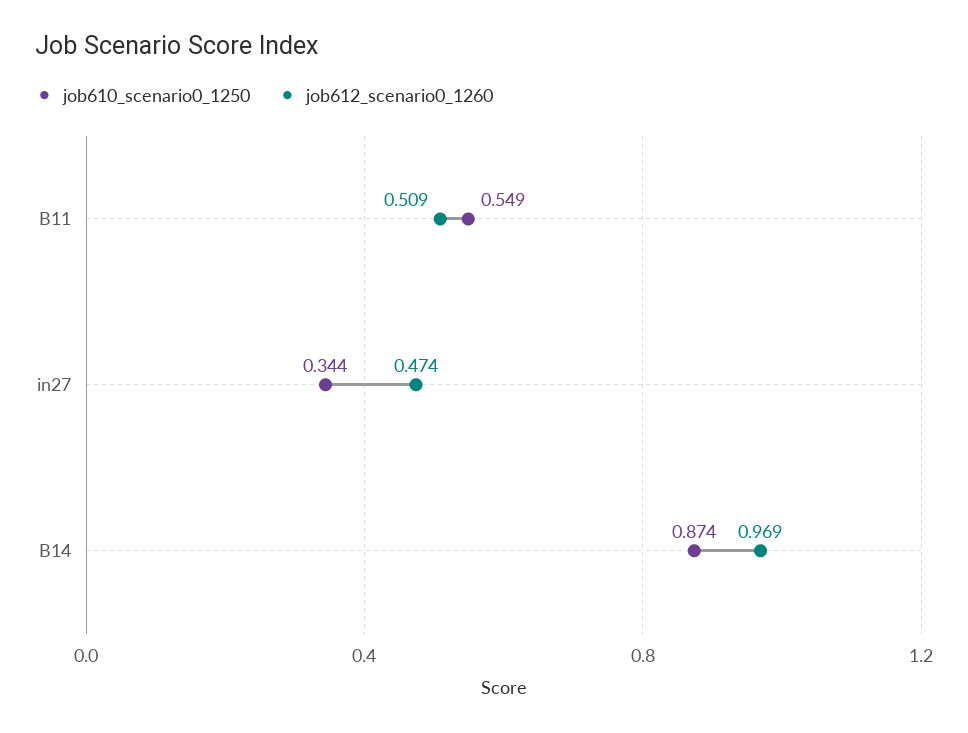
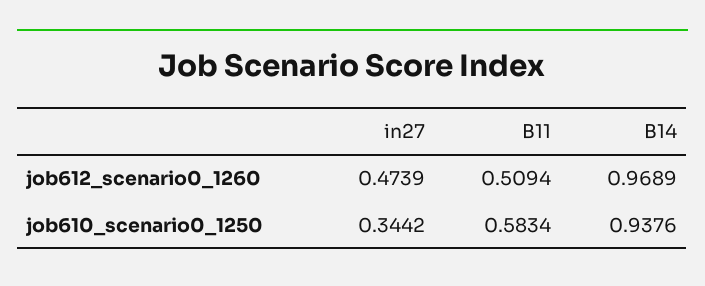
  {
    "job610_scenario0_1250": {
-     "B11": 0.549,
+     "B11": 0.5834,
      "in27": 0.3442,
-     "B14": 0.874
+     "B14": 0.9376
    },
    "job612_scenario0_1260": {
      "B11": 0.5094,
      "in27": 0.4739,
      "B14": 0.9689
    }
  }

